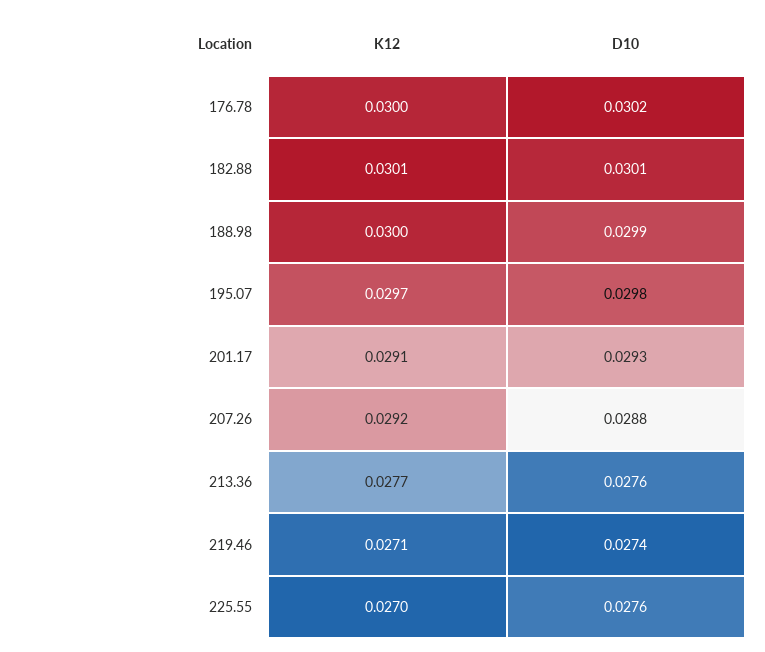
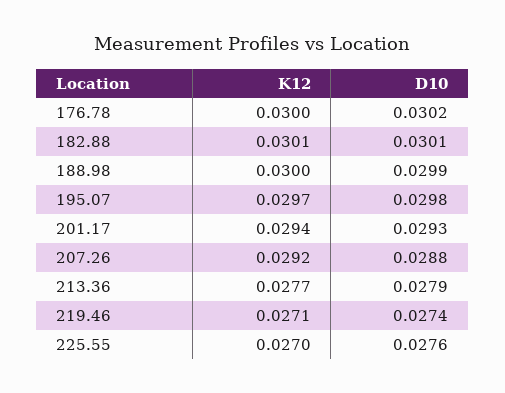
  {
    "K12": {
      "176.78": 0.03,
      "182.88": 0.0301,
      "188.98": 0.03,
      "195.07": 0.0297,
-     "201.17": 0.0291,
+     "201.17": 0.0294,
      "207.26": 0.0292,
      "213.36": 0.0277,
      "219.46": 0.0271,
      "225.55": 0.027
    },
    "D10": {
      "176.78": 0.0302,
      "182.88": 0.0301,
      "188.98": 0.0299,
      "195.07": 0.0298,
      "201.17": 0.0293,
      "207.26": 0.0288,
-     "213.36": 0.0276,
+     "213.36": 0.0279,
      "219.46": 0.0274,
      "225.55": 0.0276
    }
  }

